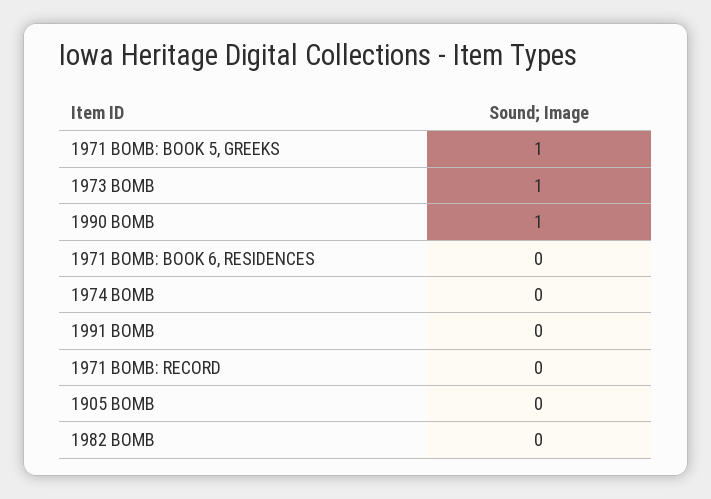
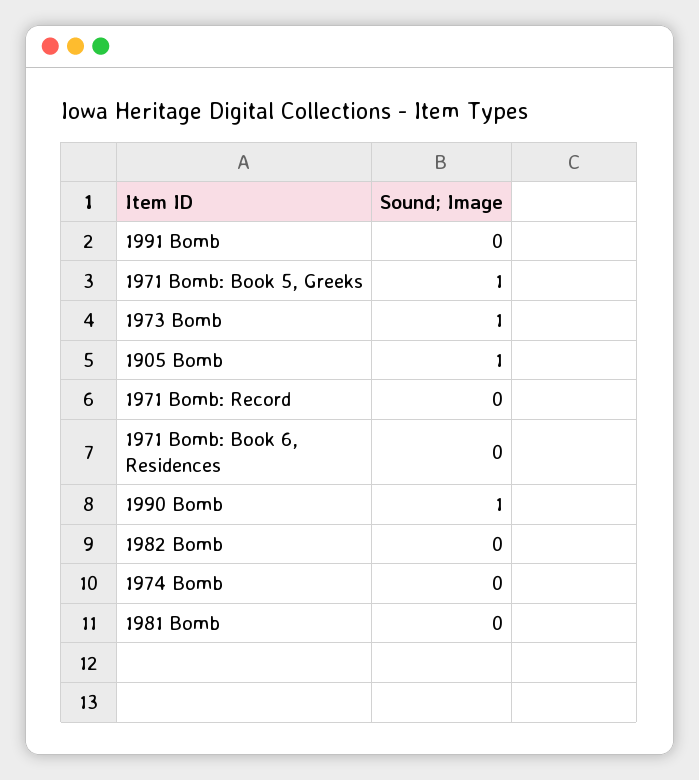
  {
    "1971 BOMB: BOOK 5, GREEKS": 1,
    "1973 BOMB": 1,
    "1990 BOMB": 1,
    "1971 BOMB: BOOK 6, RESIDENCES": 0,
    "1974 BOMB": 0,
    "1991 BOMB": 0,
    "1971 BOMB: RECORD": 0,
-   "1905 BOMB": 0,
+   "1905 BOMB": 1,
-   "1982 BOMB": 0
+   "1982 BOMB": 0,
+   "1981 Bomb": 0
  }

